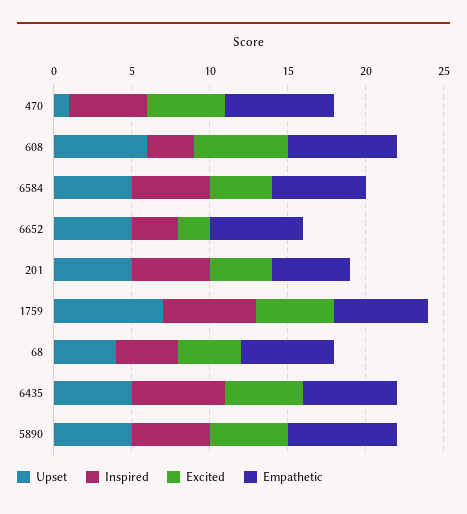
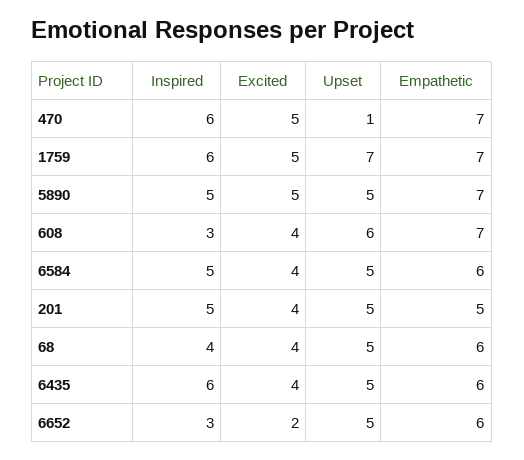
  {
    "Upset": {
      "470": 1,
      "608": 6,
      "6584": 5,
      "6652": 5,
      "201": 5,
      "1759": 7,
-     "68": 4,
+     "68": 5,
      "6435": 5,
      "5890": 5
    },
    "Inspired": {
-     "470": 5,
+     "470": 6,
      "608": 3,
      "6584": 5,
      "6652": 3,
      "201": 5,
      "1759": 6,
      "68": 4,
      "6435": 6,
      "5890": 5
    },
    "Excited": {
      "470": 5,
-     "608": 6,
+     "608": 4,
      "6584": 4,
      "6652": 2,
      "201": 4,
      "1759": 5,
      "68": 4,
-     "6435": 5,
+     "6435": 4,
      "5890": 5
    },
    "Empathetic": {
      "470": 7,
      "608": 7,
      "6584": 6,
      "6652": 6,
      "201": 5,
-     "1759": 6,
+     "1759": 7,
      "68": 6,
      "6435": 6,
      "5890": 7
    }
  }

